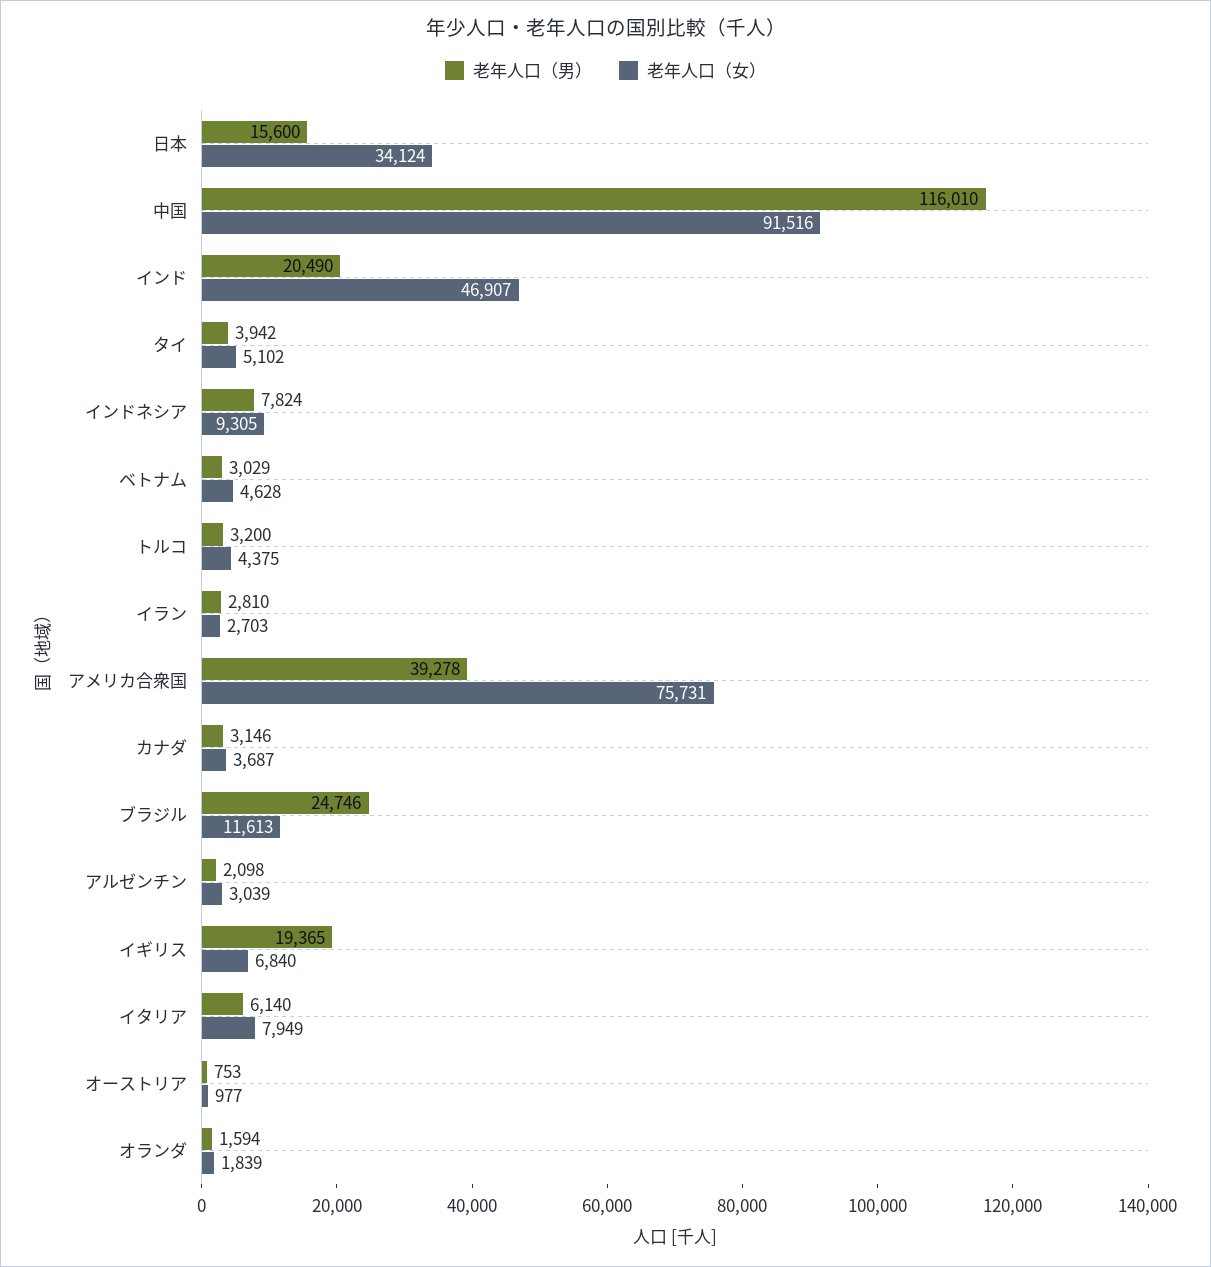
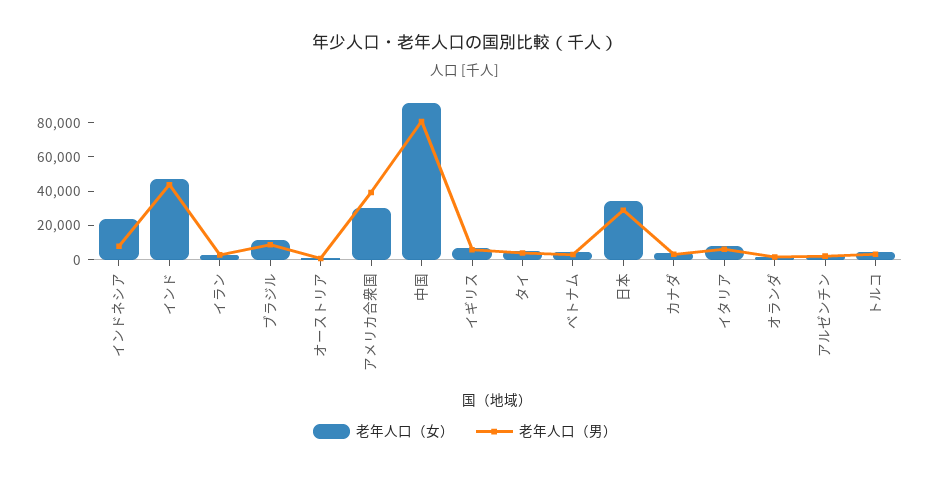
  {
    "老年人口（男）": {
-     "日本": 15600,
+     "日本": 30000,
-     "中国": 116010,
+     "中国": 80000,
-     "インド": 20490,
+     "インド": 45000,
      "タイ": 3942,
      "インドネシア": 7824,
      "ベトナム": 3029,
      "トルコ": 3200,
      "イラン": 2810,
      "アメリカ合衆国": 39278,
      "カナダ": 3146,
-     "ブラジル": 24746,
+     "ブラジル": 10000,
      "アルゼンチン": 2098,
-     "イギリス": 19365,
+     "イギリス": 5000,
      "イタリア": 6140,
      "オーストリア": 753,
      "オランダ": 1594
    },
    "老年人口（女）": {
      "日本": 34124,
      "中国": 91516,
      "インド": 46907,
      "タイ": 5102,
-     "インドネシア": 9305,
+     "インドネシア": 25000,
      "ベトナム": 4628,
      "トルコ": 4375,
      "イラン": 2703,
-     "アメリカ合衆国": 75731,
+     "アメリカ合衆国": 30000,
      "カナダ": 3687,
      "ブラジル": 11613,
      "アルゼンチン": 3039,
      "イギリス": 6840,
      "イタリア": 7949,
      "オーストリア": 977,
      "オランダ": 1839
    }
  }

